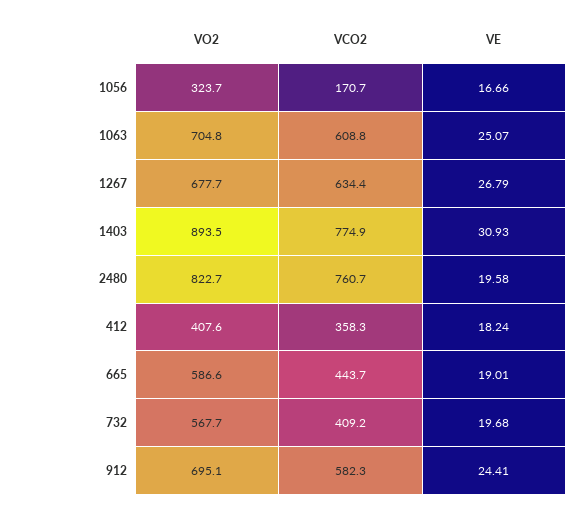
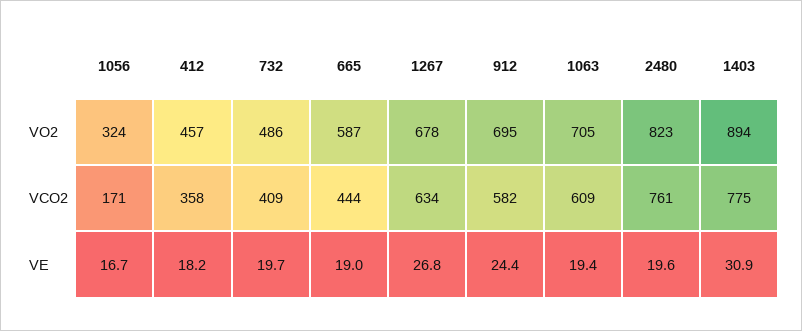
  {
    "VO2": {
      "1056": 323.7,
      "1063": 704.8,
      "1267": 677.7,
      "1403": 893.5,
      "2480": 822.7,
-     "412": 407.6,
+     "412": 457,
      "665": 586.6,
-     "732": 567.7,
+     "732": 486,
      "912": 695.1
    },
    "VCO2": {
      "1056": 170.7,
      "1063": 608.8,
      "1267": 634.4,
      "1403": 774.9,
      "2480": 760.7,
      "412": 358.3,
      "665": 443.7,
      "732": 409.2,
      "912": 582.3
    },
    "VE": {
      "1056": 16.66,
-     "1063": 25.07,
+     "1063": 19.4,
      "1267": 26.79,
      "1403": 30.93,
      "2480": 19.58,
      "412": 18.24,
      "665": 19.01,
      "732": 19.68,
      "912": 24.41
    }
  }

